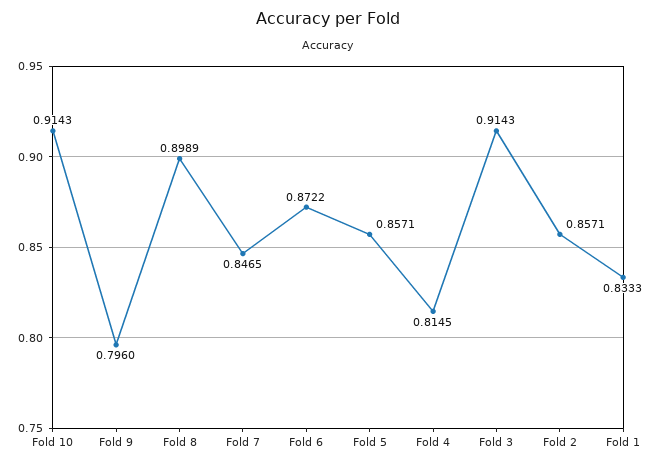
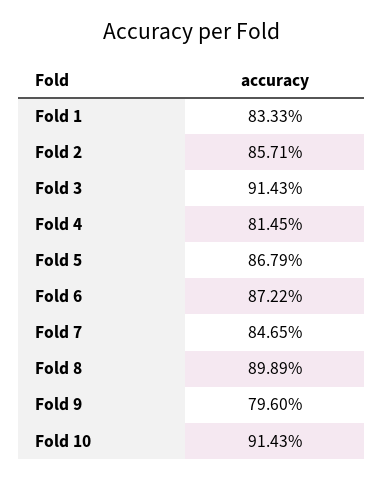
  {
    "Fold 10": 0.9143,
    "Fold 9": 0.796,
    "Fold 8": 0.8989,
    "Fold 7": 0.8465,
    "Fold 6": 0.8722,
-   "Fold 5": 0.8571,
+   "Fold 5": 0.8679,
    "Fold 4": 0.8145,
    "Fold 3": 0.9143,
    "Fold 2": 0.8571,
    "Fold 1": 0.8333
  }

